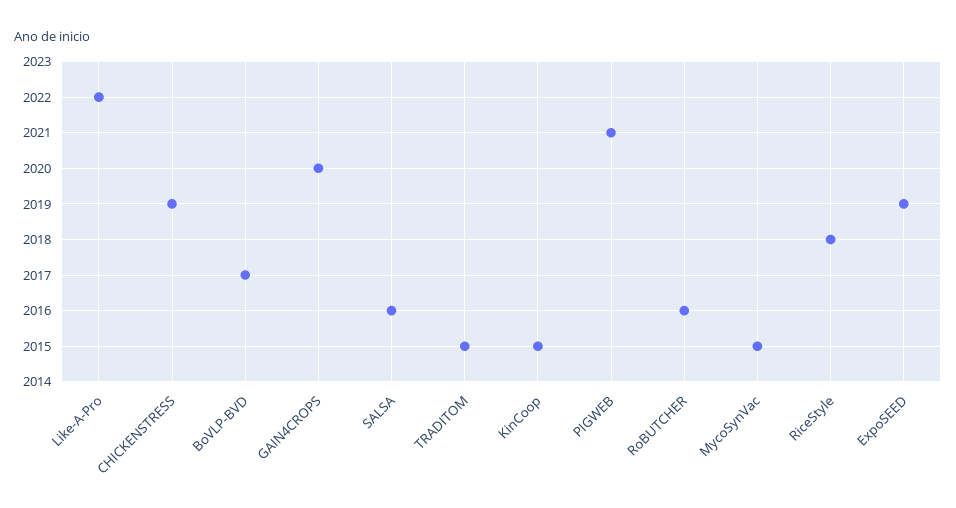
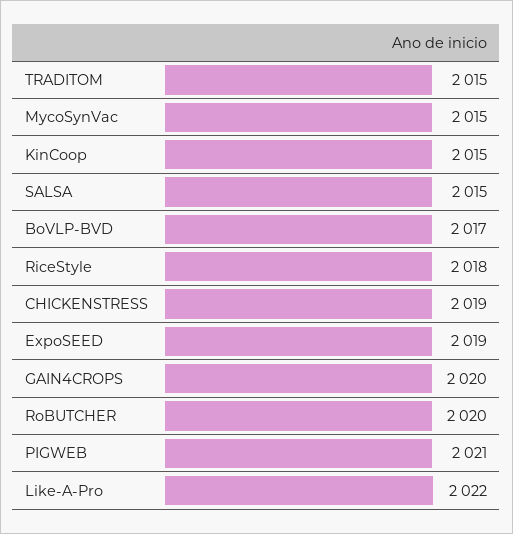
  {
    "Like-A-Pro": 2022,
    "CHICKENSTRESS": 2019,
    "BoVLP-BVD": 2017,
    "GAIN4CROPS": 2020,
-   "SALSA": 2016,
+   "SALSA": 2015,
    "TRADITOM": 2015,
    "KinCoop": 2015,
    "PIGWEB": 2021,
-   "RoBUTCHER": 2016,
+   "RoBUTCHER": 2020,
    "MycoSynVac": 2015,
    "RiceStyle": 2018,
    "ExpoSEED": 2019
  }

